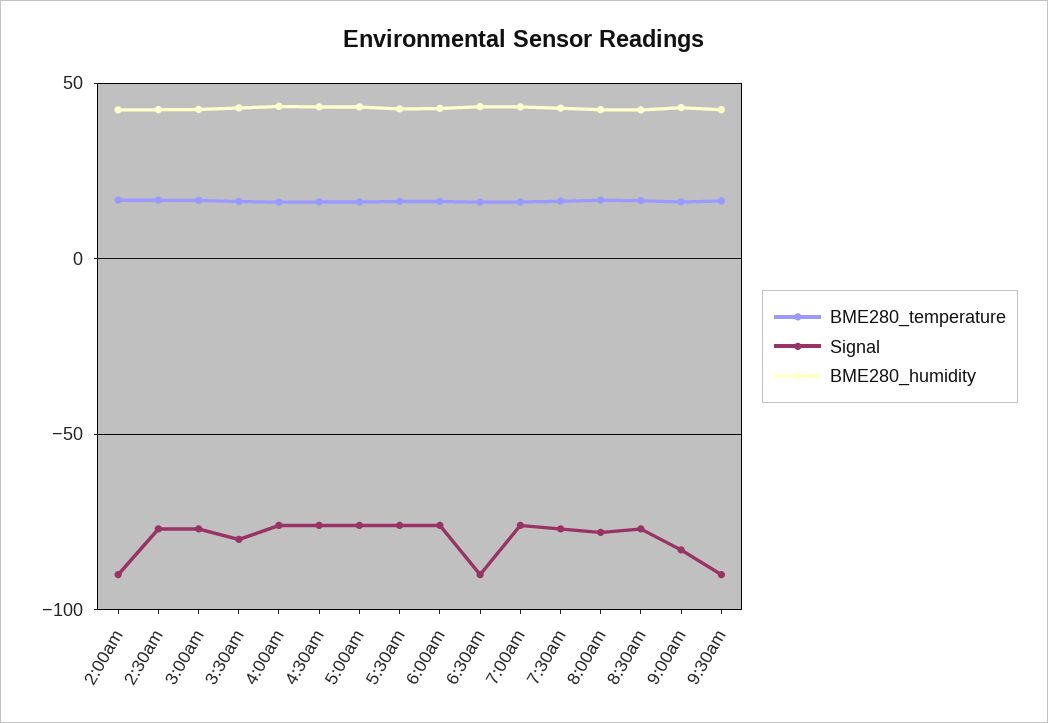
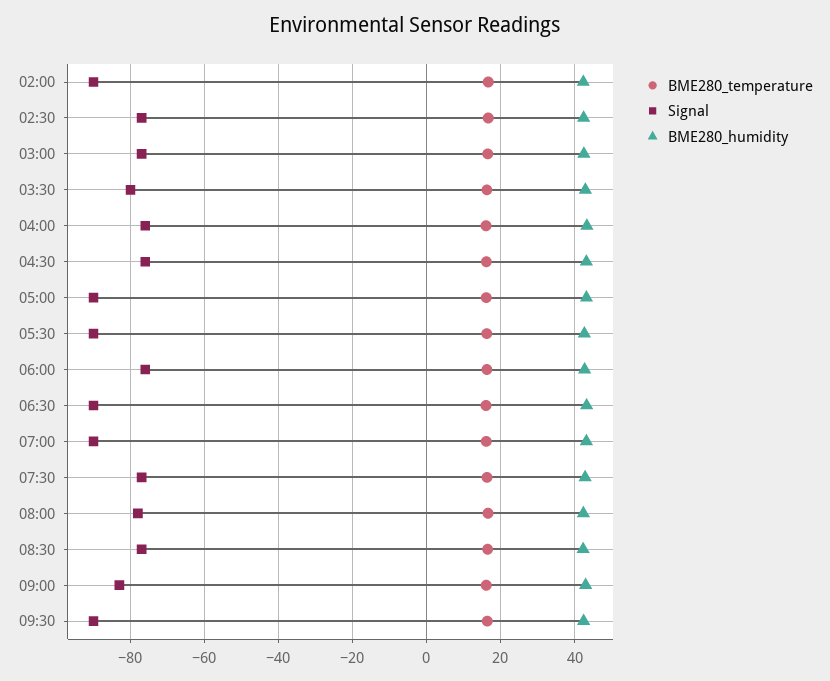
  {
    "BME280_temperature": {
      "2:00am": 16,
      "2:30am": 16,
      "3:00am": 16,
      "3:30am": 16,
      "4:00am": 16,
      "4:30am": 16,
      "5:00am": 16,
      "5:30am": 16,
      "6:00am": 16,
      "6:30am": 16,
      "7:00am": 16,
      "7:30am": 16,
      "8:00am": 16,
      "8:30am": 16,
      "9:00am": 16,
      "9:30am": 16
    },
    "Signal": {
      "2:00am": -90,
      "2:30am": -78,
      "3:00am": -78,
      "3:30am": -80,
      "4:00am": -76,
      "4:30am": -76,
-     "5:00am": -75,
+     "5:00am": -90,
-     "5:30am": -75,
+     "5:30am": -90,
      "6:00am": -76,
      "6:30am": -90,
-     "7:00am": -75,
+     "7:00am": -90,
      "7:30am": -78,
      "8:00am": -78,
      "8:30am": -78,
      "9:00am": -84,
      "9:30am": -90
    },
    "BME280_humidity": {
      "2:00am": 42,
      "2:30am": 42,
      "3:00am": 42,
      "3:30am": 42,
      "4:00am": 44,
      "4:30am": 44,
      "5:00am": 44,
      "5:30am": 42,
      "6:00am": 42,
      "6:30am": 44,
      "7:00am": 44,
      "7:30am": 42,
      "8:00am": 42,
      "8:30am": 42,
      "9:00am": 44,
      "9:30am": 42
    }
  }

